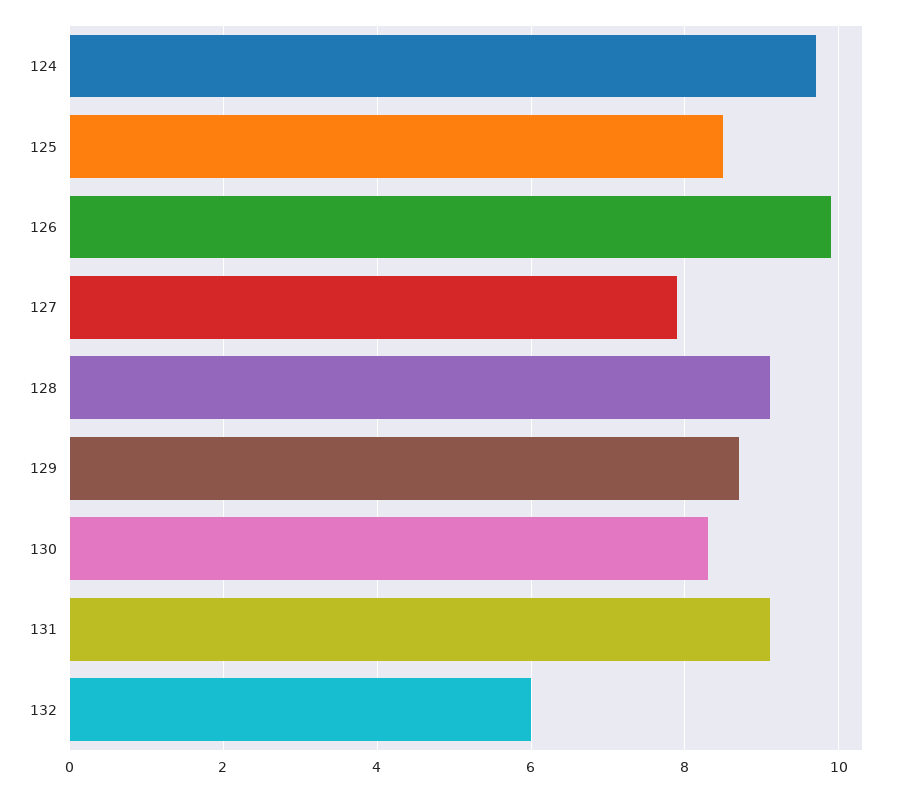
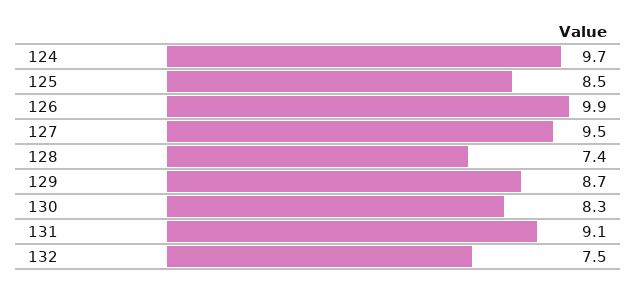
  {
    "124": 9.7,
    "125": 8.5,
    "126": 9.9,
-   "127": 8,
+   "127": 9.5,
-   "128": 9,
+   "128": 7.4,
    "129": 8.7,
    "130": 8.3,
    "131": 9.1,
-   "132": 6
+   "132": 7.5
  }

